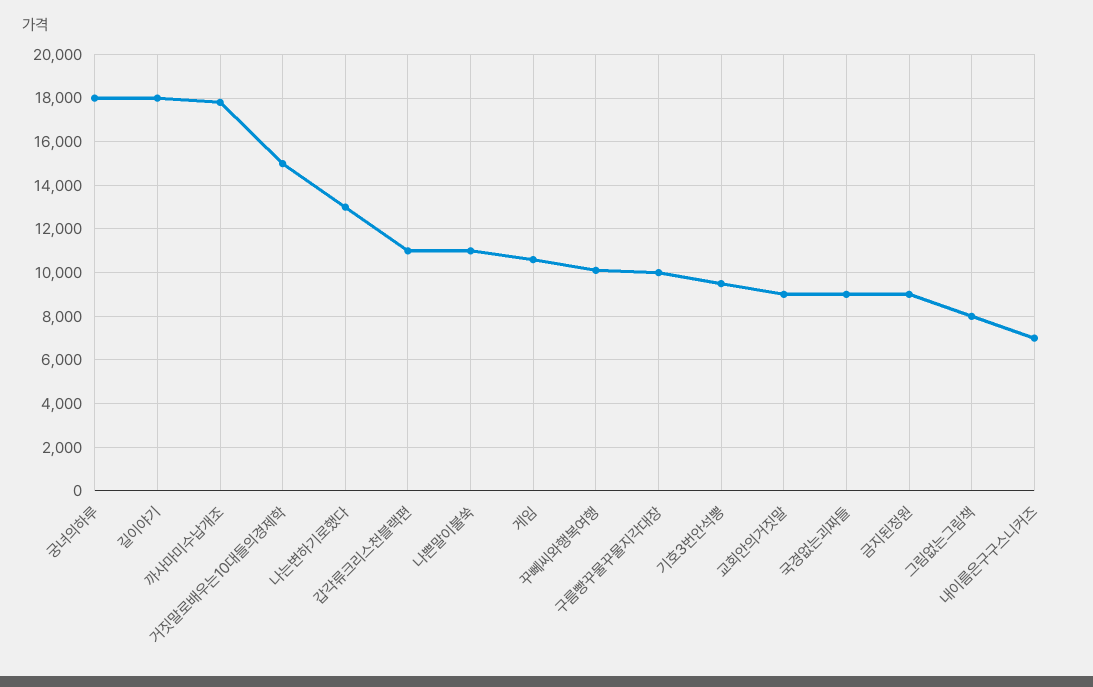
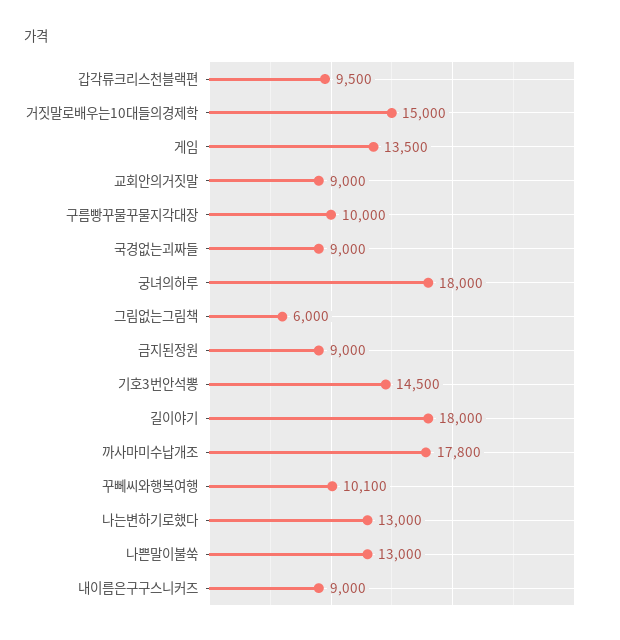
  {
    "궁녀의하루": 18000,
    "길이야기": 18000,
    "까사마미수납개조": 17800,
    "거짓말로배우는10대들의경제학": 15000,
    "나는변하기로했다": 13000,
-   "갑각류크리스천블랙편": 11000,
+   "갑각류크리스천블랙편": 9500,
-   "나쁜말이불쑥": 11000,
+   "나쁜말이불쑥": 13000,
-   "게임": 10500,
+   "게임": 13500,
    "꾸뻬씨와행복여행": 10100,
    "구름빵꾸물꾸물지각대장": 10000,
-   "기호3번안석뽕": 9500,
+   "기호3번안석뽕": 14500,
    "교회안의거짓말": 9000,
    "국경없는괴짜들": 9000,
    "금지된정원": 9000,
-   "그림없는그림책": 8000,
+   "그림없는그림책": 6000,
-   "내이름은구구스니커즈": 7000
+   "내이름은구구스니커즈": 9000
  }

